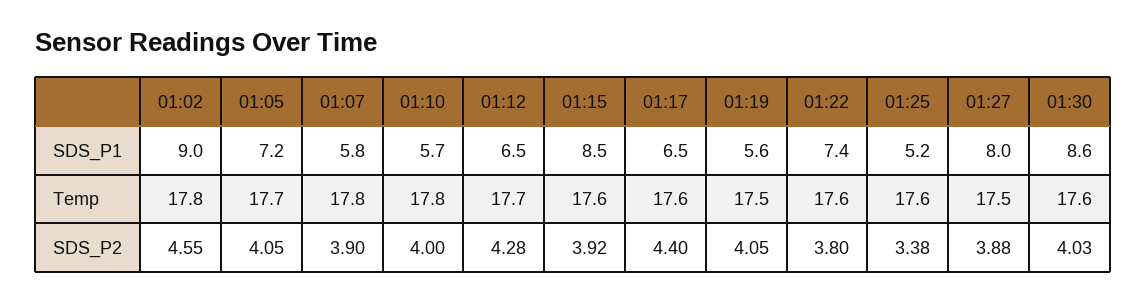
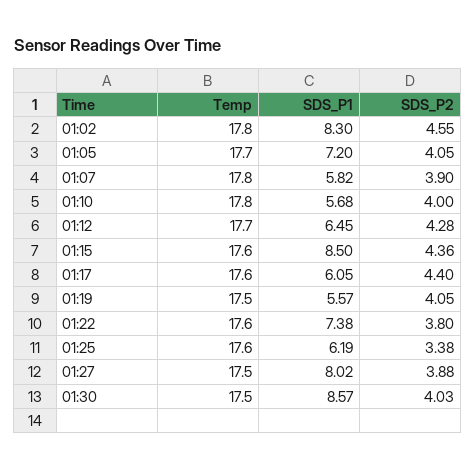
  {
    "01:02": {
-     "SDS_P1": 9,
+     "SDS_P1": 8.3,
      "Temp": 17.8,
      "SDS_P2": 4.55
    },
    "01:05": {
      "SDS_P1": 7.2,
      "Temp": 17.7,
      "SDS_P2": 4.05
    },
    "01:07": {
      "SDS_P1": 5.82,
      "Temp": 17.8,
      "SDS_P2": 3.9
    },
    "01:10": {
      "SDS_P1": 5.68,
      "Temp": 17.8,
      "SDS_P2": 4
    },
    "01:12": {
      "SDS_P1": 6.45,
      "Temp": 17.7,
      "SDS_P2": 4.28
    },
    "01:15": {
      "SDS_P1": 8.5,
      "Temp": 17.6,
-     "SDS_P2": 3.92
+     "SDS_P2": 4.36
    },
    "01:17": {
-     "SDS_P1": 6.5,
+     "SDS_P1": 6.05,
      "Temp": 17.6,
      "SDS_P2": 4.4
    },
    "01:19": {
      "SDS_P1": 5.57,
      "Temp": 17.5,
      "SDS_P2": 4.05
    },
    "01:22": {
      "SDS_P1": 7.38,
      "Temp": 17.6,
      "SDS_P2": 3.8
    },
    "01:25": {
-     "SDS_P1": 5.2,
+     "SDS_P1": 6.19,
      "Temp": 17.6,
      "SDS_P2": 3.38
    },
    "01:27": {
      "SDS_P1": 8.02,
      "Temp": 17.5,
      "SDS_P2": 3.88
    },
    "01:30": {
      "SDS_P1": 8.57,
-     "Temp": 17.6,
+     "Temp": 17.5,
      "SDS_P2": 4.03
    }
  }

